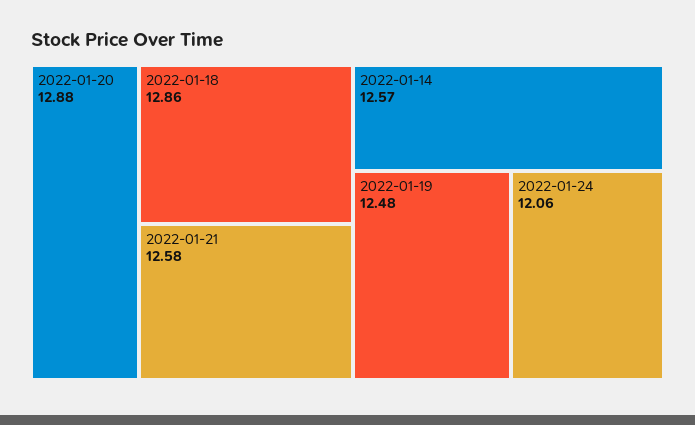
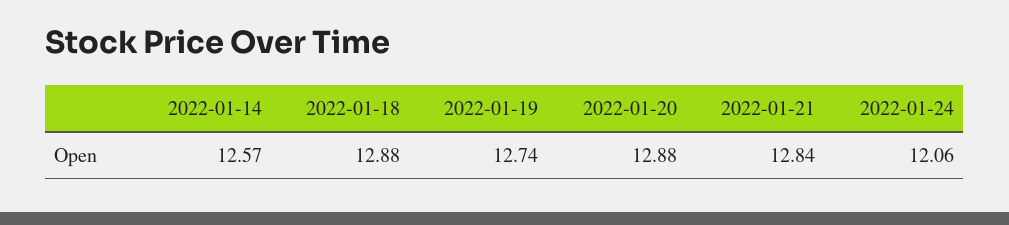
  {
    "2022-01-20": 12.88,
-   "2022-01-18": 12.86,
+   "2022-01-18": 12.88,
-   "2022-01-21": 12.58,
+   "2022-01-21": 12.84,
    "2022-01-14": 12.57,
-   "2022-01-19": 12.48,
+   "2022-01-19": 12.74,
    "2022-01-24": 12.06
  }

